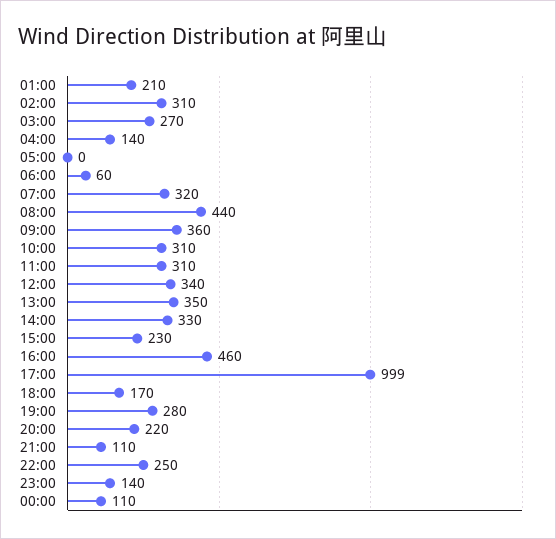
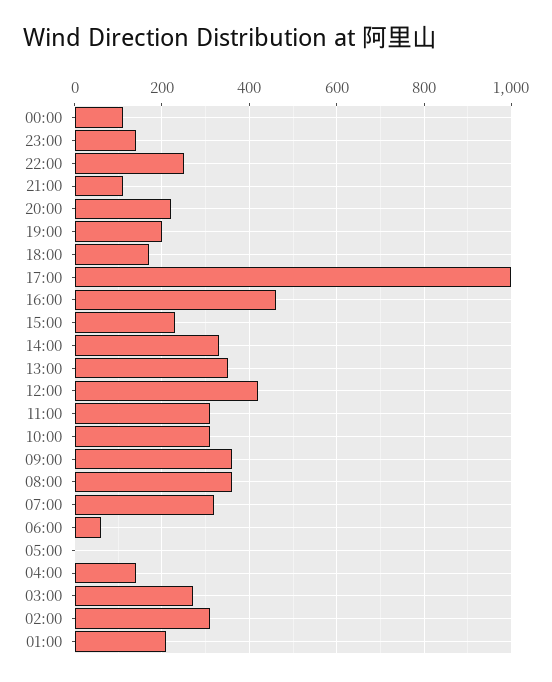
  {
    "01:00": 210,
    "02:00": 310,
    "03:00": 270,
    "04:00": 140,
    "05:00": 0,
    "06:00": 60,
    "07:00": 320,
-   "08:00": 440,
+   "08:00": 360,
    "09:00": 360,
    "10:00": 310,
    "11:00": 310,
-   "12:00": 340,
+   "12:00": 420,
    "13:00": 350,
    "14:00": 330,
    "15:00": 230,
    "16:00": 460,
    "17:00": 999,
    "18:00": 170,
-   "19:00": 280,
+   "19:00": 200,
    "20:00": 220,
    "21:00": 110,
    "22:00": 250,
    "23:00": 140,
    "00:00": 110
  }

